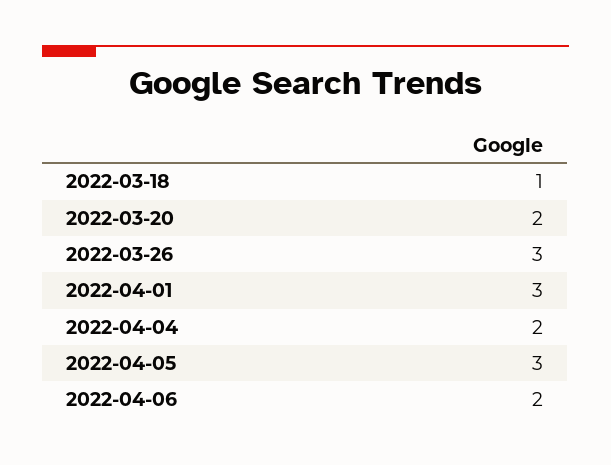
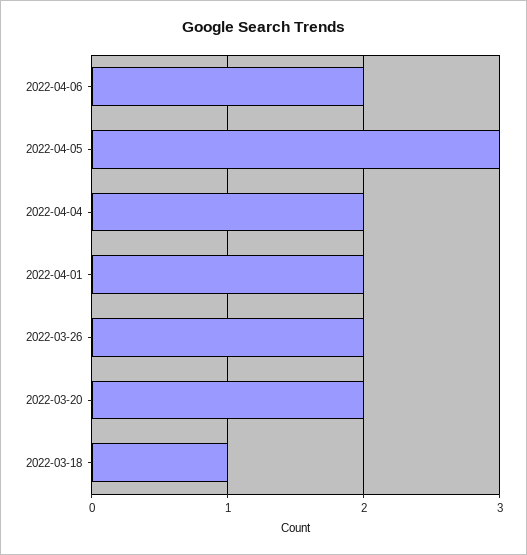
  {
    "2022-03-18": 1,
    "2022-03-20": 2,
-   "2022-03-26": 3,
+   "2022-03-26": 2,
-   "2022-04-01": 3,
+   "2022-04-01": 2,
    "2022-04-04": 2,
    "2022-04-05": 3,
    "2022-04-06": 2
  }

